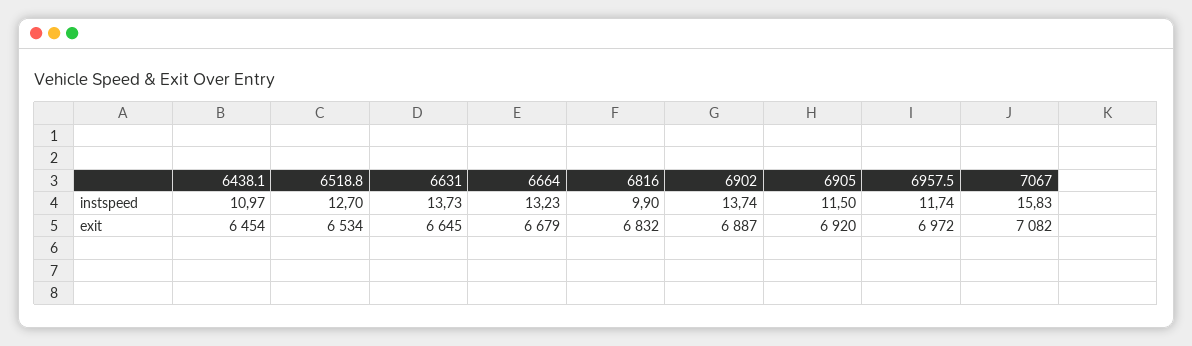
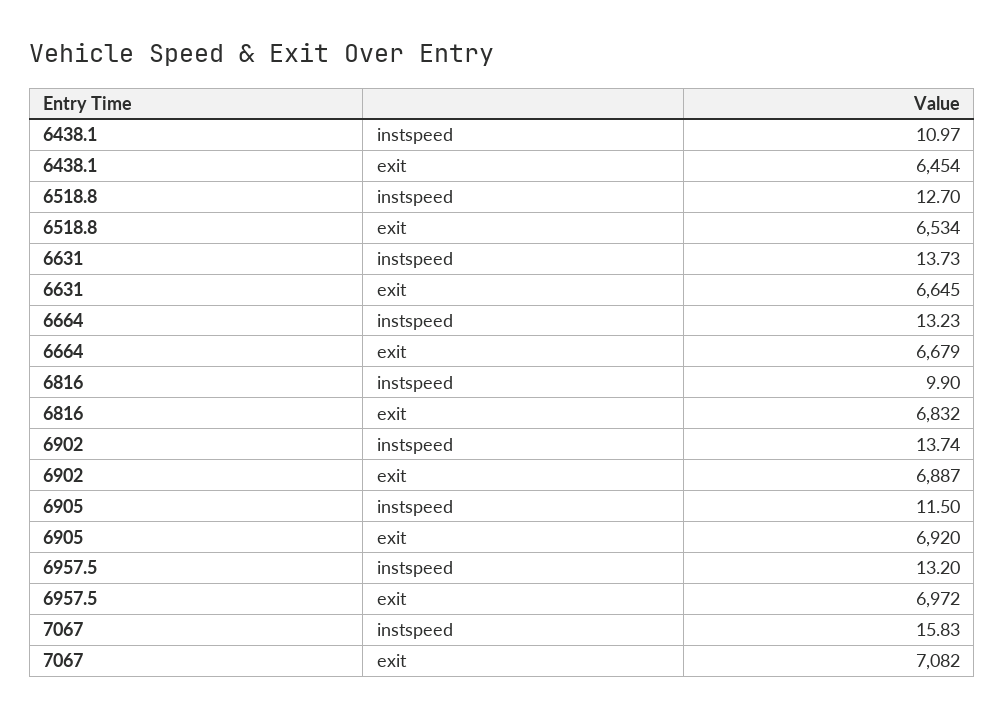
  {
    "6438.1": {
      "instspeed": 10.97,
      "exit": 6454
    },
    "6518.8": {
      "instspeed": 12.7,
      "exit": 6534
    },
    "6631": {
      "instspeed": 13.73,
      "exit": 6645
    },
    "6664": {
      "instspeed": 13.23,
      "exit": 6679
    },
    "6816": {
      "instspeed": 9.9,
      "exit": 6832
    },
    "6902": {
      "instspeed": 13.74,
      "exit": 6887
    },
    "6905": {
      "instspeed": 11.5,
      "exit": 6920
    },
    "6957.5": {
-     "instspeed": 11.74,
+     "instspeed": 13.2,
      "exit": 6972
    },
    "7067": {
      "instspeed": 15.83,
      "exit": 7082
    }
  }

